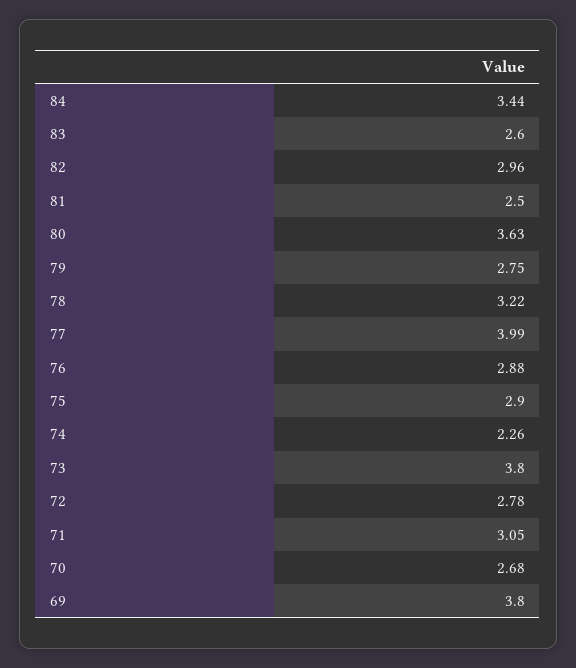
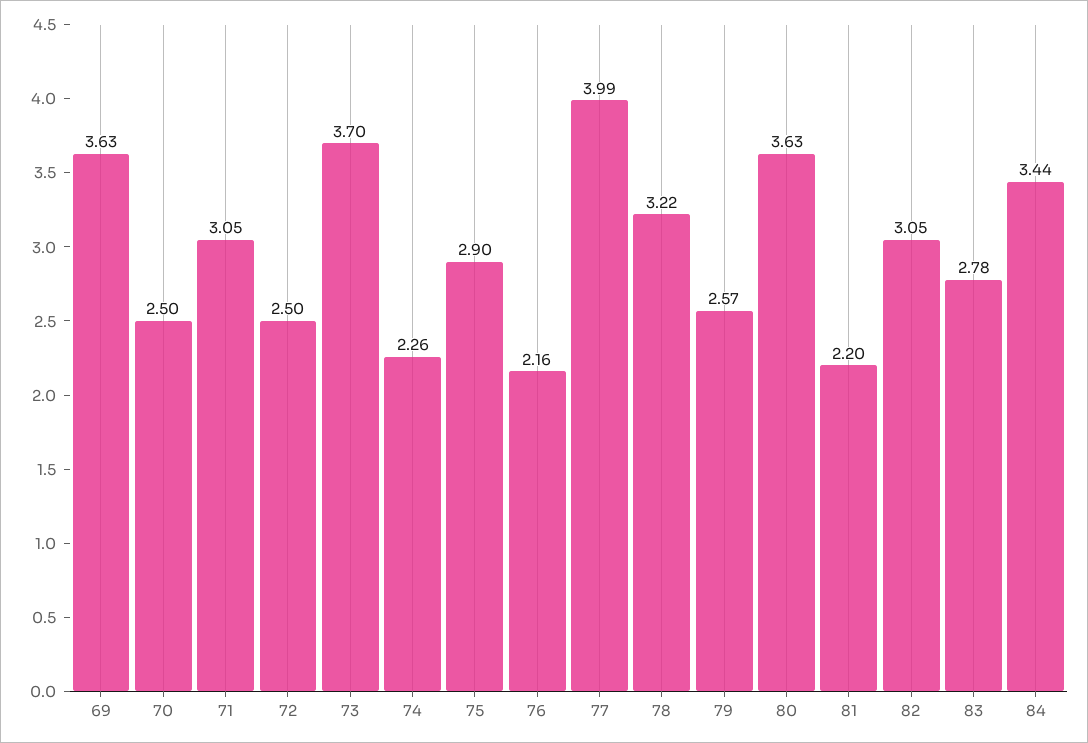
  {
    "84": 3.44,
-   "83": 2.6,
+   "83": 2.78,
-   "82": 2.96,
+   "82": 3.05,
-   "81": 2.5,
+   "81": 2.2,
    "80": 3.63,
-   "79": 2.75,
+   "79": 2.57,
    "78": 3.22,
    "77": 3.99,
-   "76": 2.88,
+   "76": 2.16,
    "75": 2.9,
    "74": 2.26,
-   "73": 3.8,
+   "73": 3.7,
-   "72": 2.78,
+   "72": 2.5,
    "71": 3.05,
-   "70": 2.68,
+   "70": 2.5,
-   "69": 3.8
+   "69": 3.63
  }

